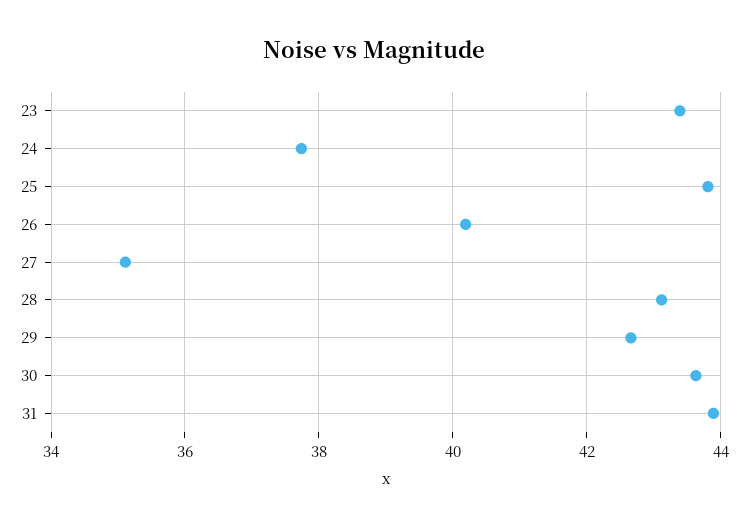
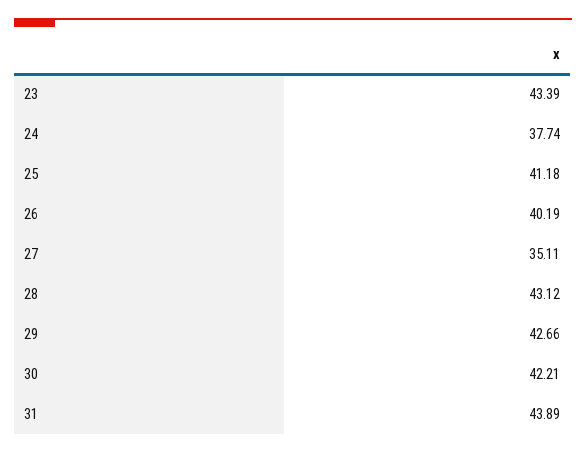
  {
    "23": 43.39,
    "24": 37.74,
-   "25": 43.8,
+   "25": 41.18,
    "26": 40.19,
    "27": 35.11,
    "28": 43.12,
    "29": 42.66,
-   "30": 43.6,
+   "30": 42.21,
    "31": 43.89
  }

